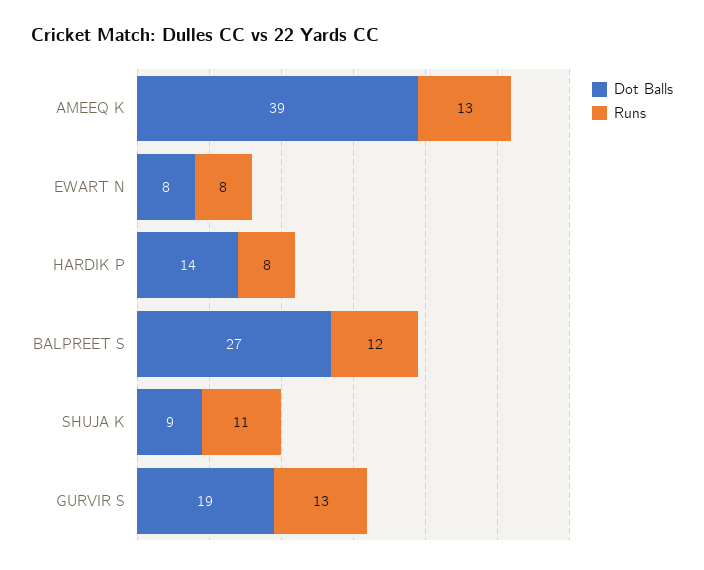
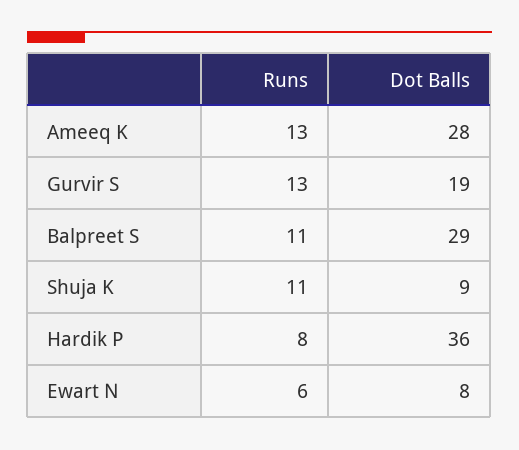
  {
    "Dot Balls": {
-     "AMEEQ K": 39,
+     "AMEEQ K": 28,
      "EWART N": 8,
-     "HARDIK P": 14,
+     "HARDIK P": 36,
-     "BALPREET S": 27,
+     "BALPREET S": 29,
      "SHUJA K": 9,
      "GURVIR S": 19
    },
    "Runs": {
      "AMEEQ K": 13,
-     "EWART N": 8,
+     "EWART N": 6,
      "HARDIK P": 8,
-     "BALPREET S": 12,
+     "BALPREET S": 11,
      "SHUJA K": 11,
      "GURVIR S": 13
    }
  }

